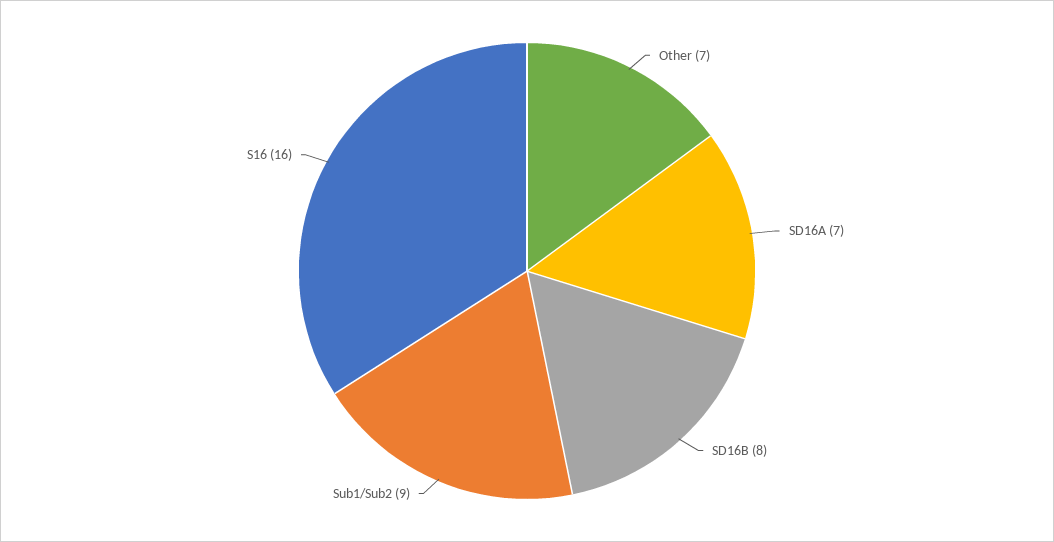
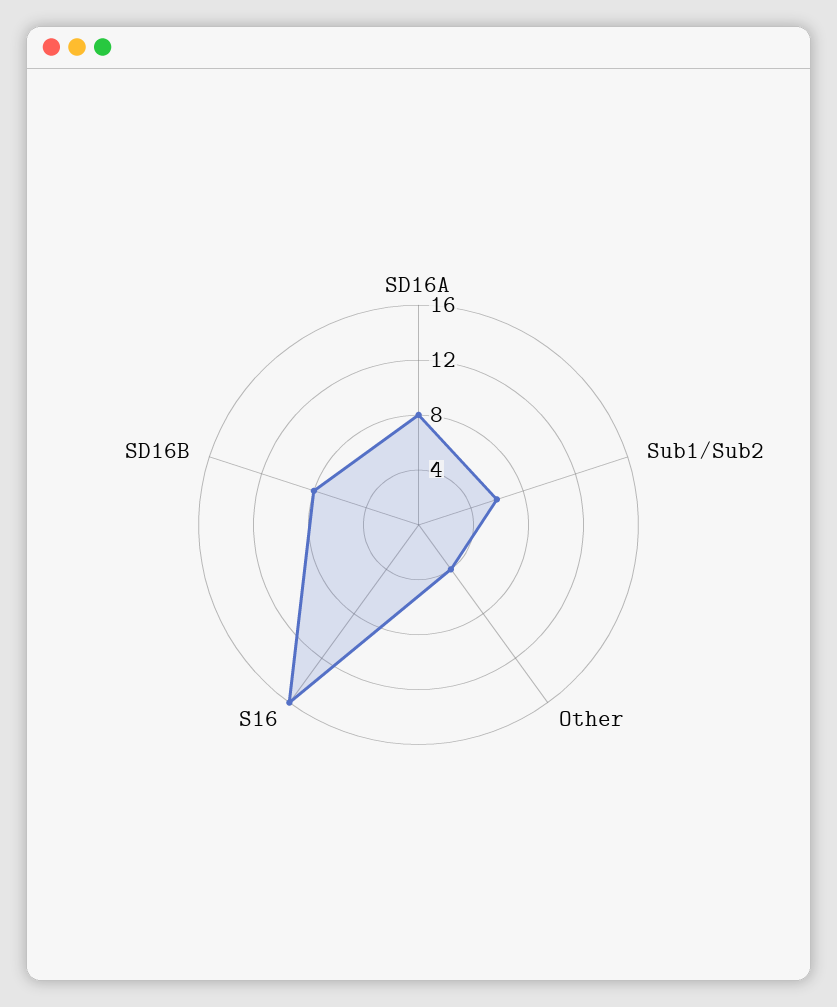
  {
-   "Other": 7,
+   "Other": 4,
-   "SD16A": 7,
+   "SD16A": 8,
    "SD16B": 8,
-   "Sub1/Sub2": 9,
+   "Sub1/Sub2": 6,
    "S16": 16
  }

